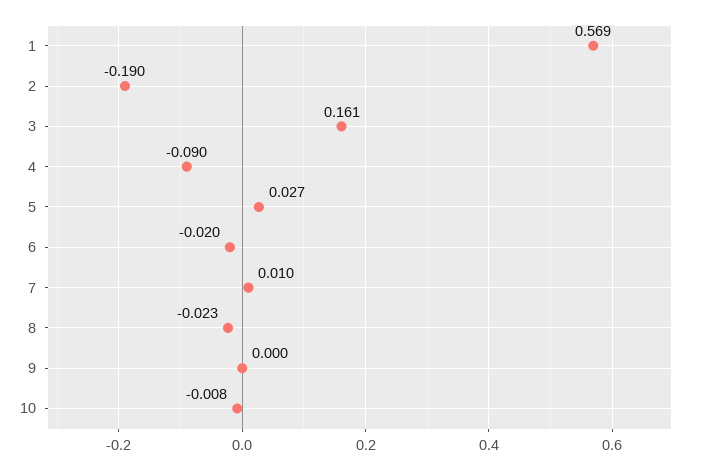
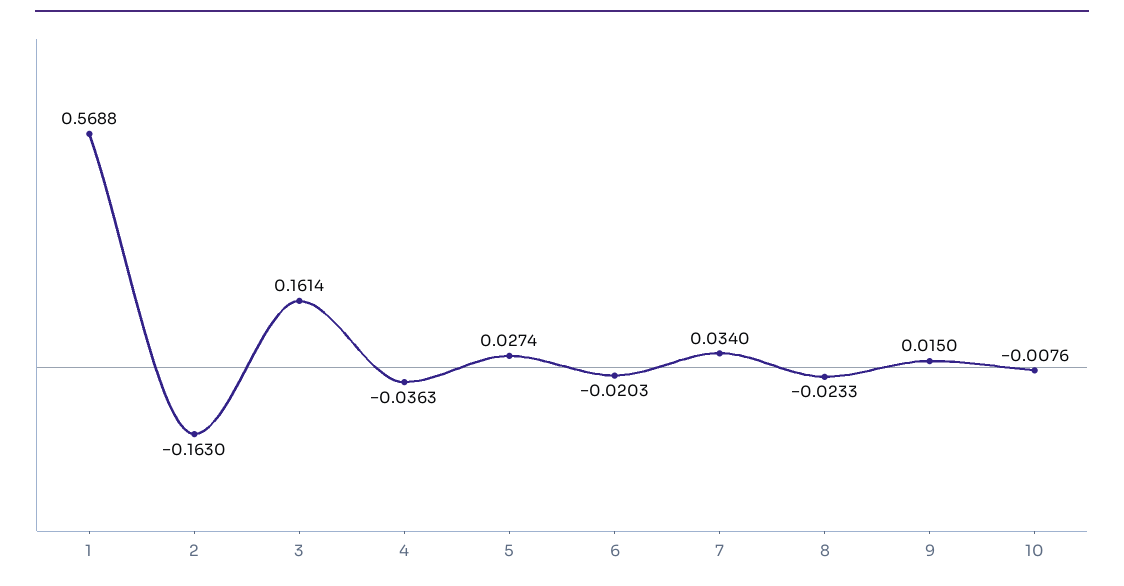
  {
    "1": 0.5688,
-   "2": -0.19,
+   "2": -0.163,
    "3": 0.1614,
-   "4": -0.09,
+   "4": -0.0363,
    "5": 0.0274,
    "6": -0.0203,
-   "7": 0.01,
+   "7": 0.034,
    "8": -0.0233,
-   "9": 0,
+   "9": 0.015,
    "10": -0.0076
  }

